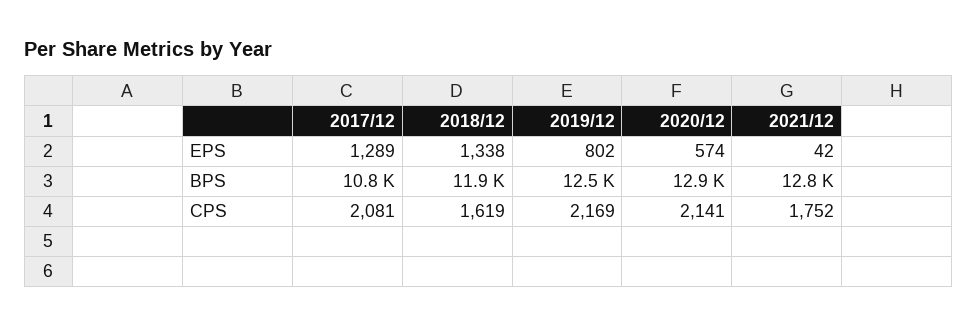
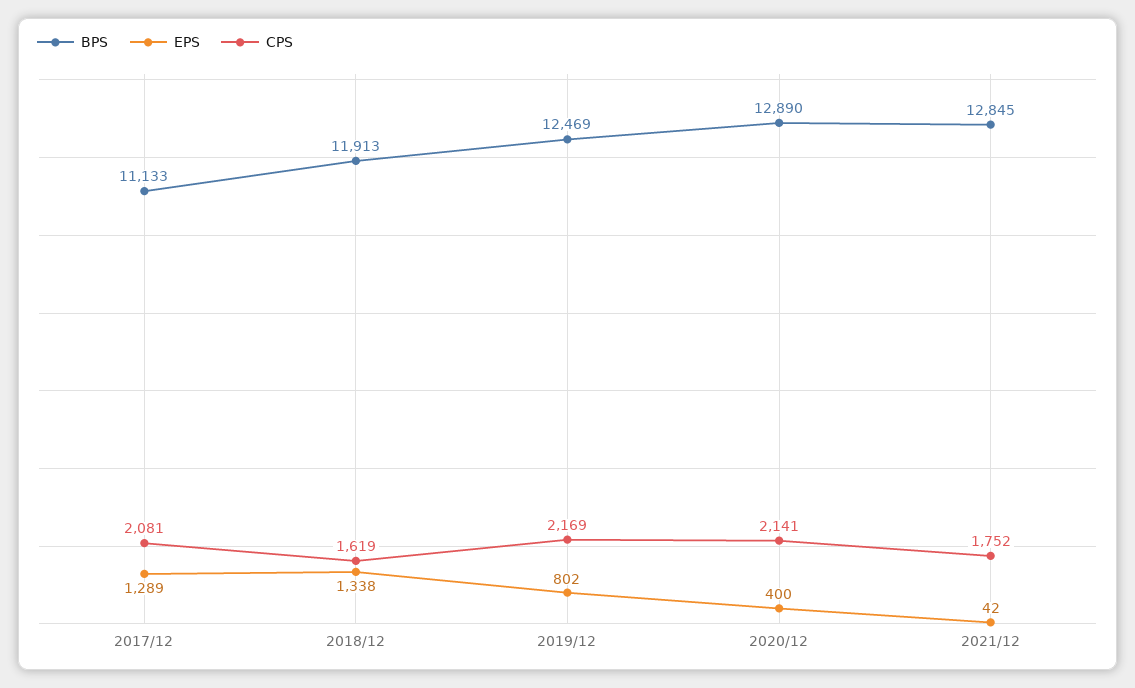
  {
    "EPS": {
      "2017/12": 1289,
      "2018/12": 1338,
      "2019/12": 802,
-     "2020/12": 574,
+     "2020/12": 400,
      "2021/12": 42
    },
    "BPS": {
-     "2017/12": 10800,
+     "2017/12": 11133,
      "2018/12": 11913,
      "2019/12": 12469,
      "2020/12": 12890,
      "2021/12": 12845
    },
    "CPS": {
      "2017/12": 2081,
      "2018/12": 1619,
      "2019/12": 2169,
      "2020/12": 2141,
      "2021/12": 1752
    }
  }

